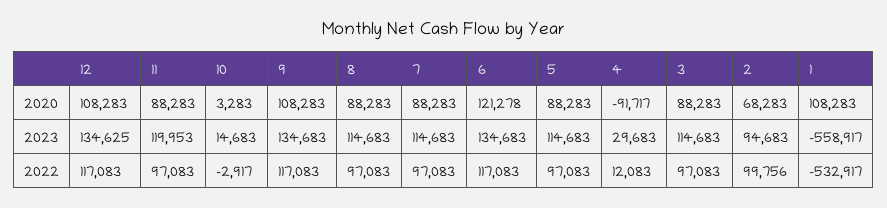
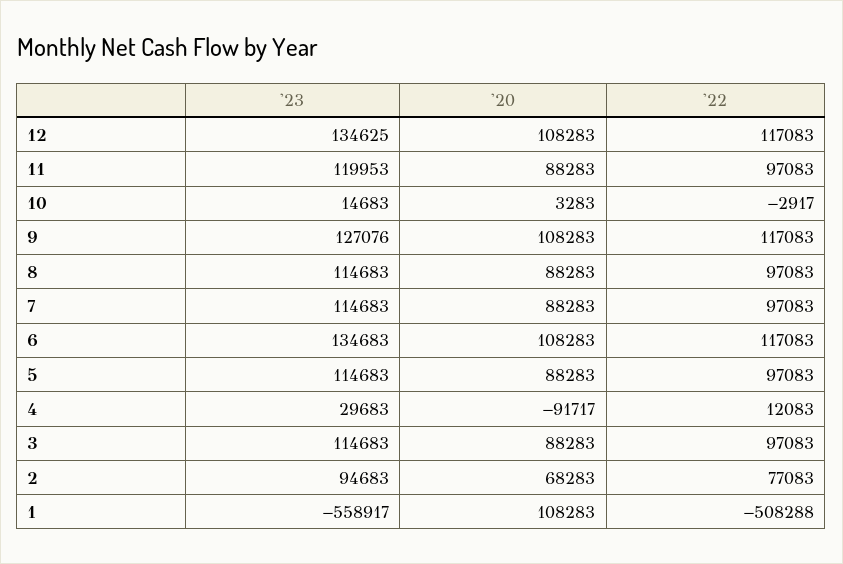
  {
    "12": {
      "2020": 108283,
      "2023": 134625,
      "2022": 117083
    },
    "11": {
      "2020": 88283,
      "2023": 119953,
      "2022": 97083
    },
    "10": {
      "2020": 3283,
      "2023": 14683,
      "2022": -2917
    },
    "9": {
      "2020": 108283,
-     "2023": 134683,
+     "2023": 127076,
      "2022": 117083
    },
    "8": {
      "2020": 88283,
      "2023": 114683,
      "2022": 97083
    },
    "7": {
      "2020": 88283,
      "2023": 114683,
      "2022": 97083
    },
    "6": {
-     "2020": 121278,
+     "2020": 108283,
      "2023": 134683,
      "2022": 117083
    },
    "5": {
      "2020": 88283,
      "2023": 114683,
      "2022": 97083
    },
    "4": {
      "2020": -91717,
      "2023": 29683,
      "2022": 12083
    },
    "3": {
      "2020": 88283,
      "2023": 114683,
      "2022": 97083
    },
    "2": {
      "2020": 68283,
      "2023": 94683,
-     "2022": 99756
+     "2022": 77083
    },
    "1": {
      "2020": 108283,
      "2023": -558917,
-     "2022": -532917
+     "2022": -508288
    }
  }

